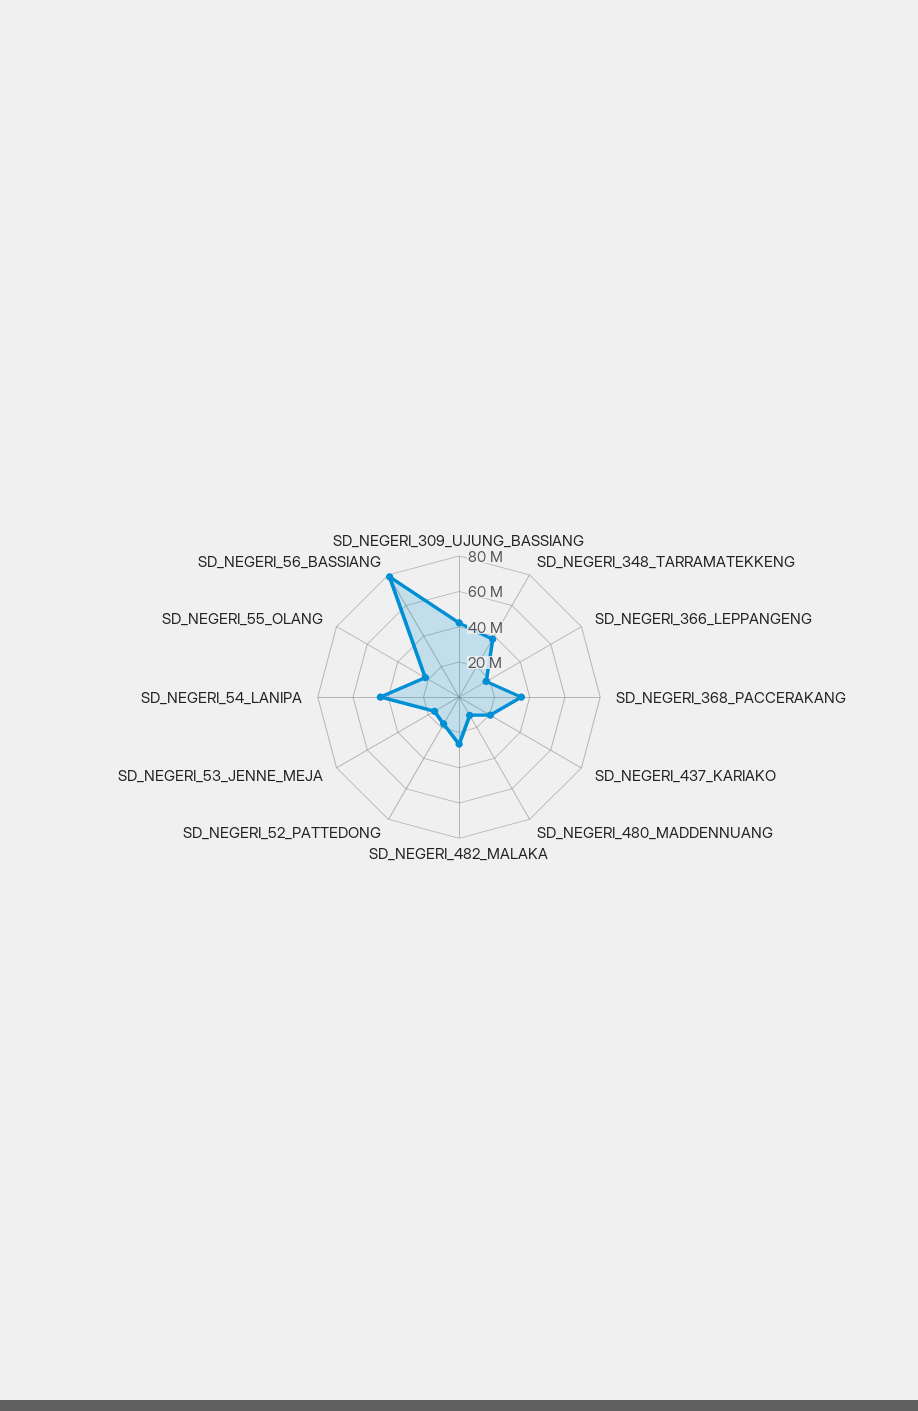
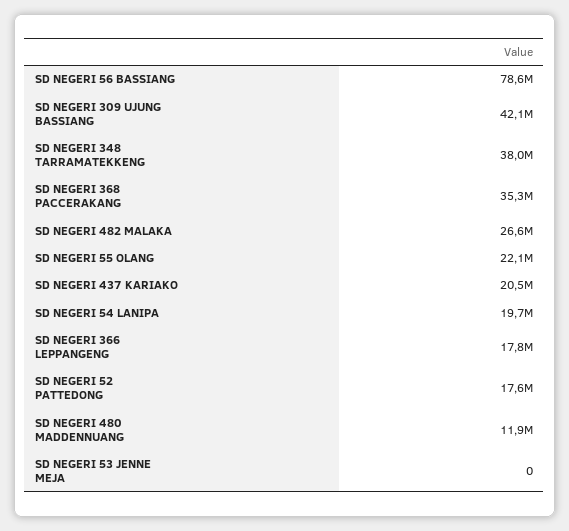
  {
    "SD_NEGERI_309_UJUNG_BASSIANG": 42100000,
    "SD_NEGERI_348_TARRAMATEKKENG": 38000000,
    "SD_NEGERI_366_LEPPANGENG": 17800000,
    "SD_NEGERI_368_PACCERAKANG": 35300000,
    "SD_NEGERI_437_KARIAKO": 20500000,
    "SD_NEGERI_480_MADDENNUANG": 11900000,
    "SD_NEGERI_482_MALAKA": 26600000,
    "SD_NEGERI_52_PATTEDONG": 17600000,
-   "SD_NEGERI_53_JENNE_MEJA": 15000000,
+   "SD_NEGERI_53_JENNE_MEJA": 0,
-   "SD_NEGERI_54_LANIPA": 45000000,
+   "SD_NEGERI_54_LANIPA": 19700000,
    "SD_NEGERI_55_OLANG": 22100000,
    "SD_NEGERI_56_BASSIANG": 78600000
  }

